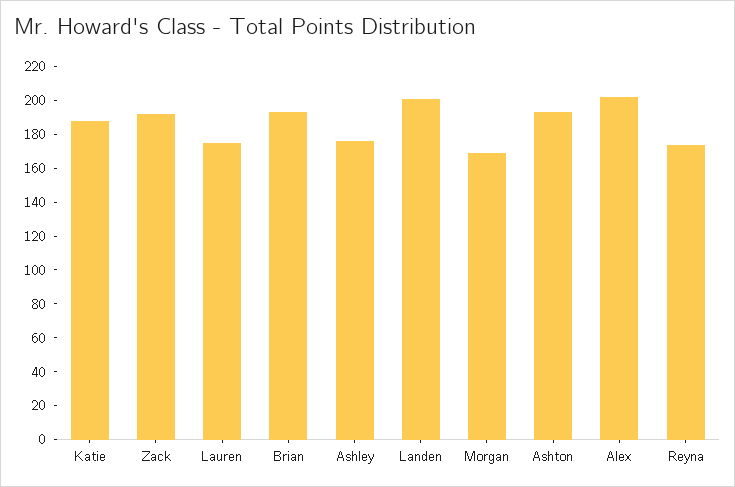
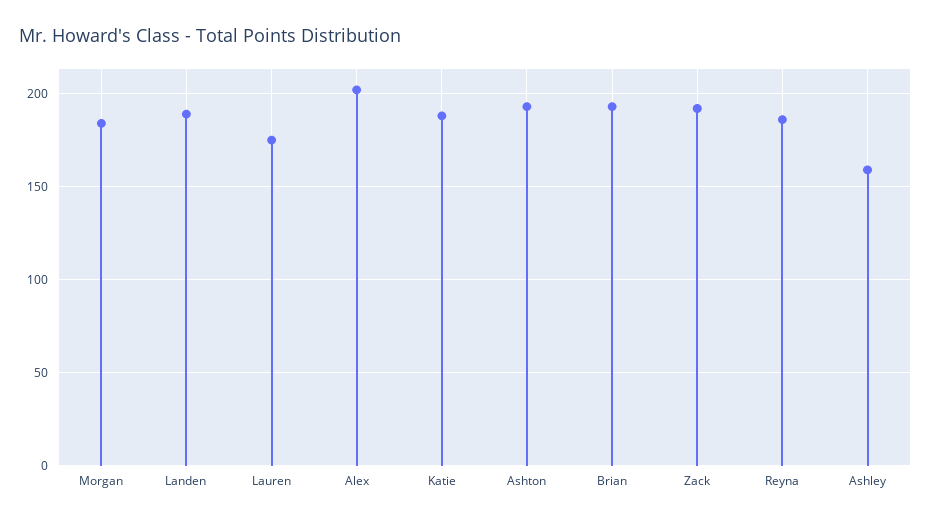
  {
    "Katie": 190,
    "Zack": 190,
    "Lauren": 175,
    "Brian": 195,
-   "Ashley": 175,
+   "Ashley": 160,
-   "Landen": 200,
+   "Landen": 190,
-   "Morgan": 170,
+   "Morgan": 185,
    "Ashton": 195,
    "Alex": 200,
-   "Reyna": 175
+   "Reyna": 185
  }

